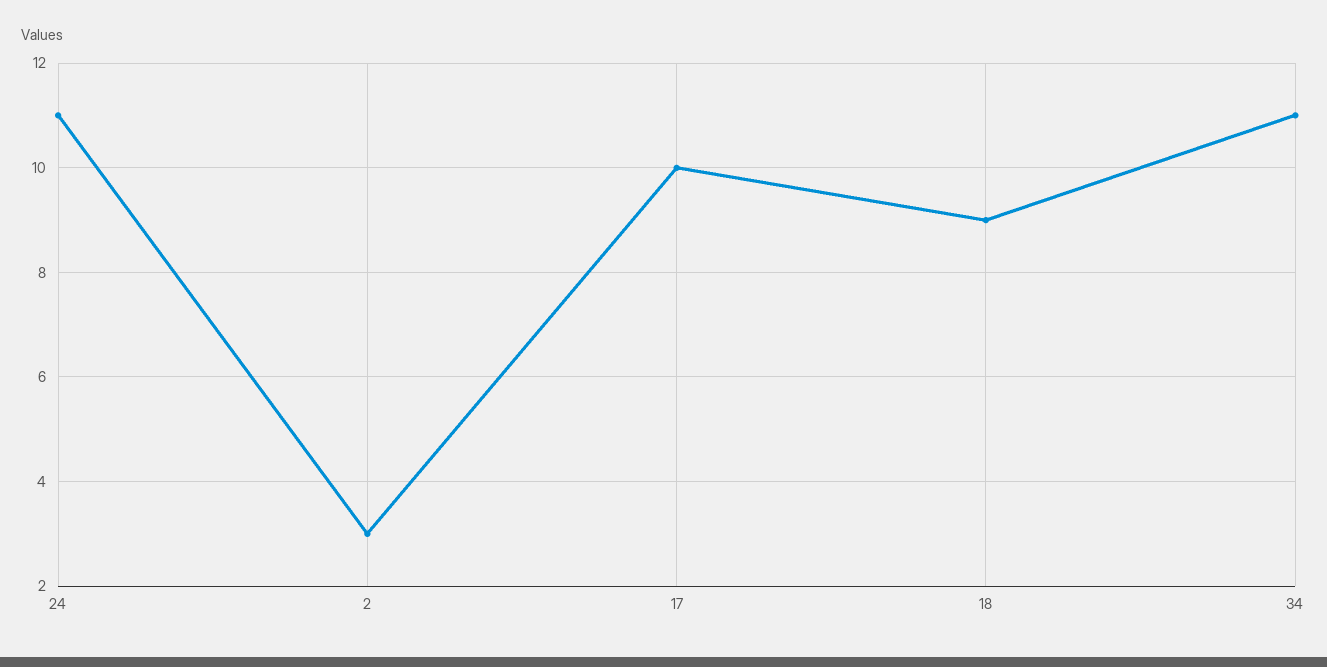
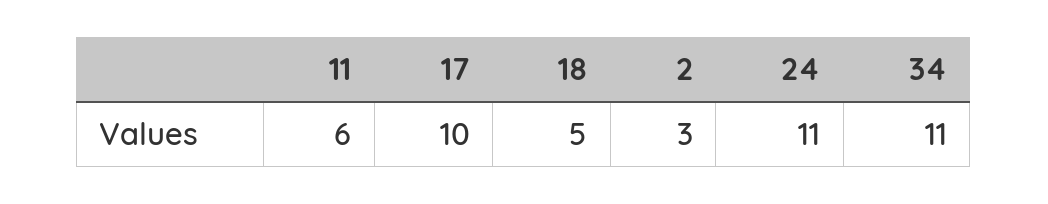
  {
    "24": 11,
    "2": 3,
    "17": 10,
-   "18": 9,
+   "18": 5,
-   "34": 11
+   "34": 11,
+   "11": 6
  }

